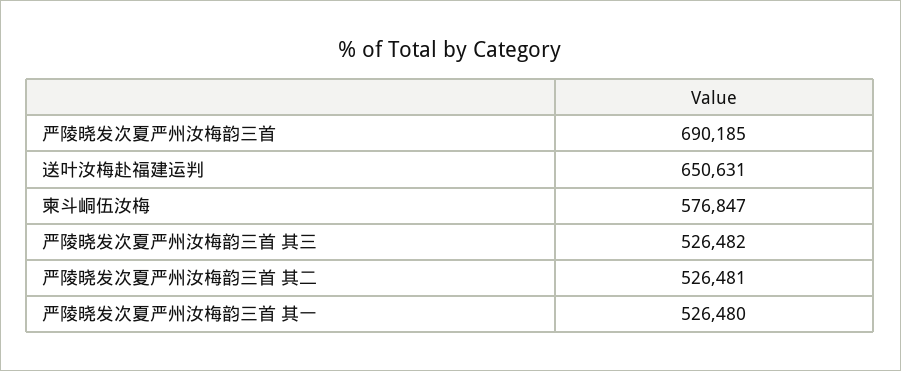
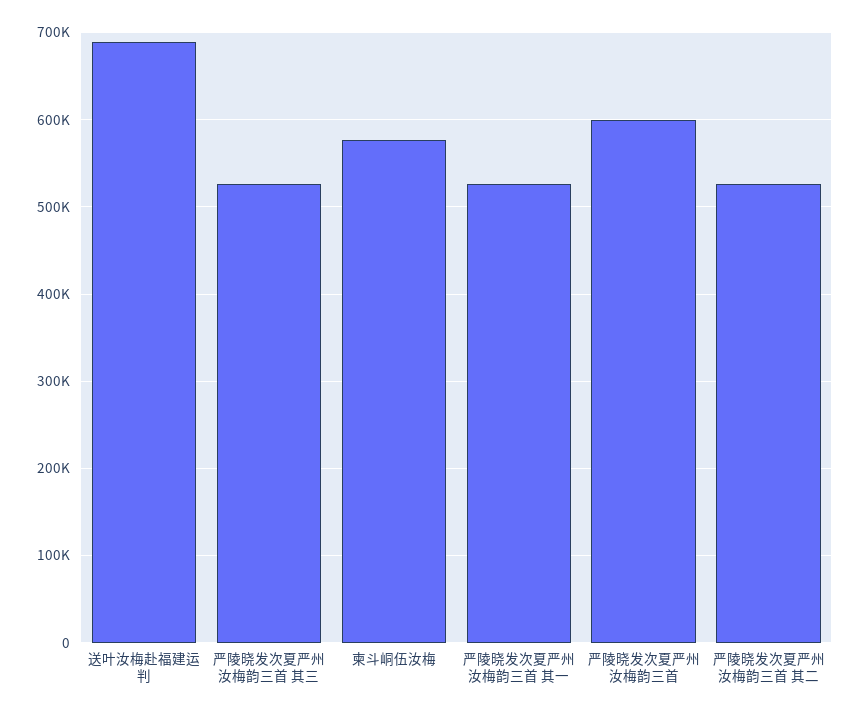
  {
-   "严陵晓发次夏严州汝梅韵三首": 690185,
+   "严陵晓发次夏严州汝梅韵三首": 600000,
-   "送叶汝梅赴福建运判": 650631,
+   "送叶汝梅赴福建运判": 690000,
    "柬斗峒伍汝梅": 576847,
    "严陵晓发次夏严州汝梅韵三首 其三": 526482,
    "严陵晓发次夏严州汝梅韵三首 其二": 526481,
    "严陵晓发次夏严州汝梅韵三首 其一": 526480
  }

